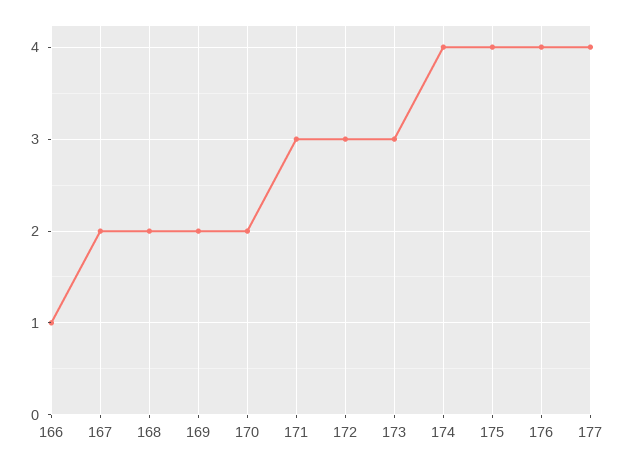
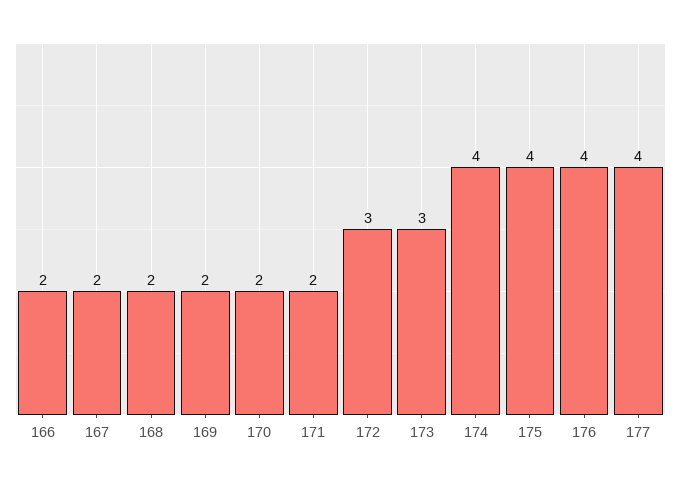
  {
-   "166": 1,
+   "166": 2,
    "167": 2,
    "168": 2,
    "169": 2,
    "170": 2,
-   "171": 3,
+   "171": 2,
    "172": 3,
    "173": 3,
    "174": 4,
    "175": 4,
    "176": 4,
    "177": 4
  }

